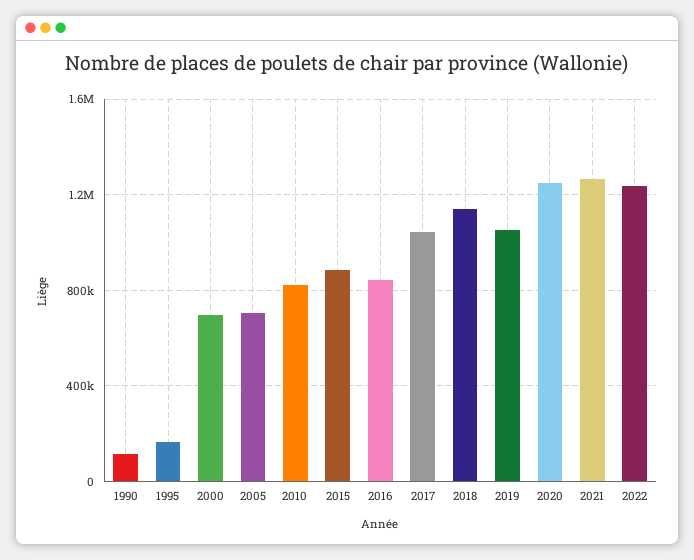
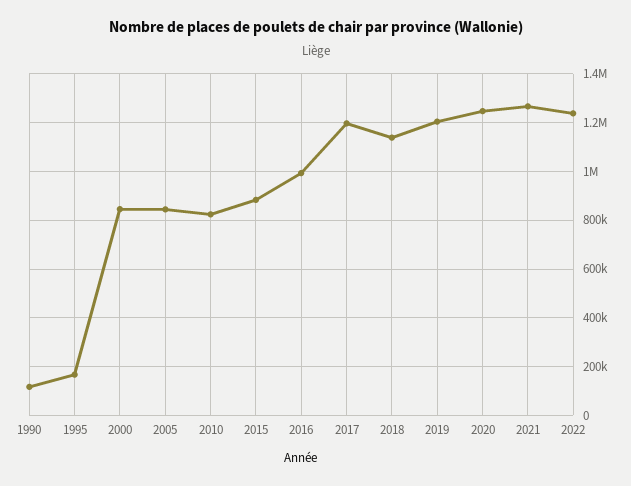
  {
    "1990": 125000,
    "1995": 175000,
-   "2000": 700000,
+   "2000": 850000,
-   "2005": 700000,
+   "2005": 850000,
    "2010": 825000,
    "2015": 875000,
-   "2016": 850000,
+   "2016": 1000000,
-   "2017": 1050000,
+   "2017": 1200000,
    "2018": 1150000,
-   "2019": 1050000,
+   "2019": 1200000,
    "2020": 1250000,
    "2021": 1275000,
    "2022": 1250000
  }

